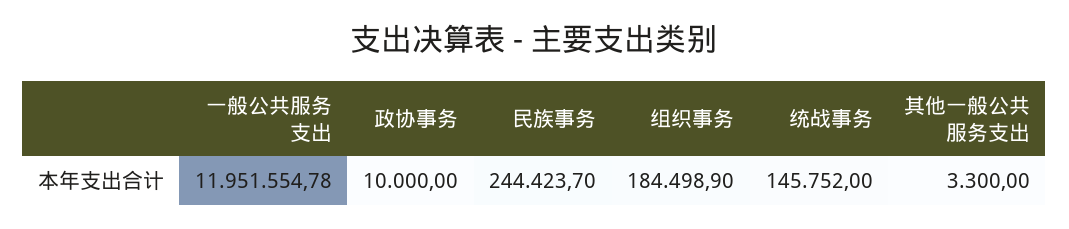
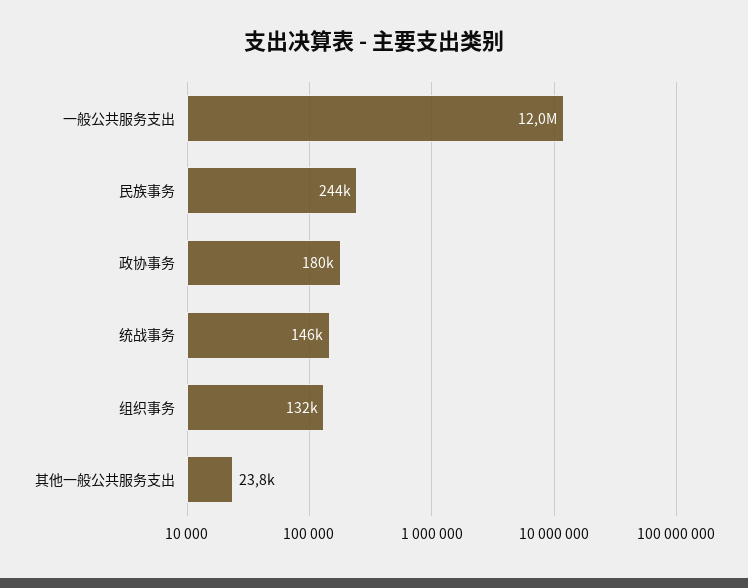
  {
    "一般公共服务支出": 11951554.78,
-   "政协事务": 10000,
+   "政协事务": 180000,
    "民族事务": 244423.7,
-   "组织事务": 184498.9,
+   "组织事务": 132000,
    "统战事务": 145752,
-   "其他一般公共服务支出": 3300
+   "其他一般公共服务支出": 23800
  }

